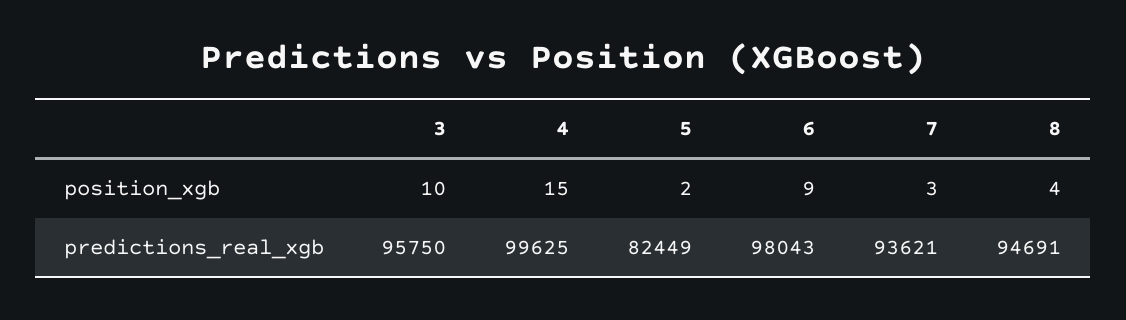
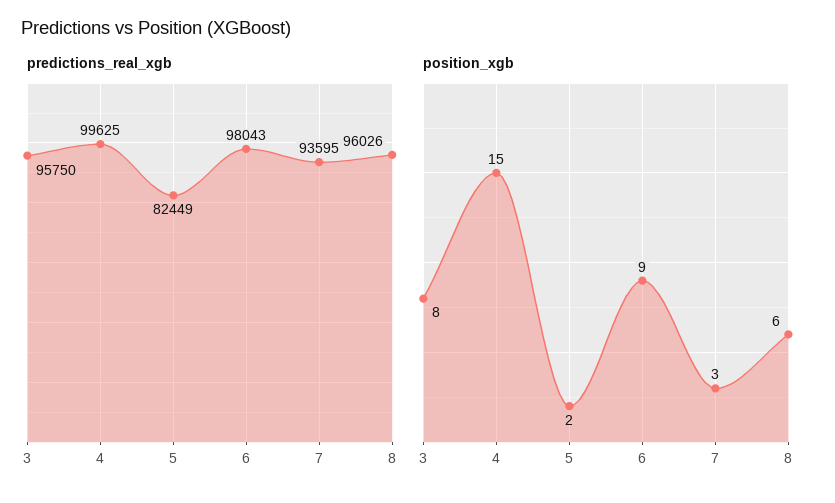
  {
    "position_xgb": {
-     "3": 10,
+     "3": 8,
      "4": 15,
      "5": 2,
      "6": 9,
      "7": 3,
-     "8": 4
+     "8": 6
    },
    "predictions_real_xgb": {
      "3": 95750,
      "4": 99625,
      "5": 82449,
      "6": 98043,
-     "7": 93621,
+     "7": 93595,
-     "8": 94691
+     "8": 96026
    }
  }

